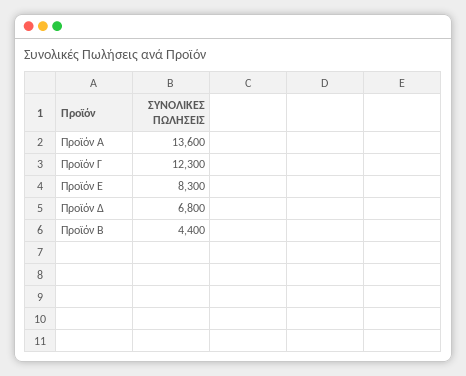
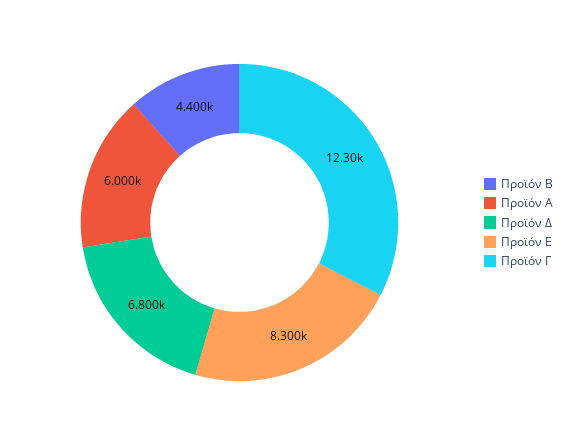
  {
-   "Προϊόν Α": 13600,
+   "Προϊόν Α": 6000,
    "Προϊόν Γ": 12300,
    "Προϊόν Ε": 8300,
    "Προϊόν Δ": 6800,
    "Προϊόν Β": 4400
  }

